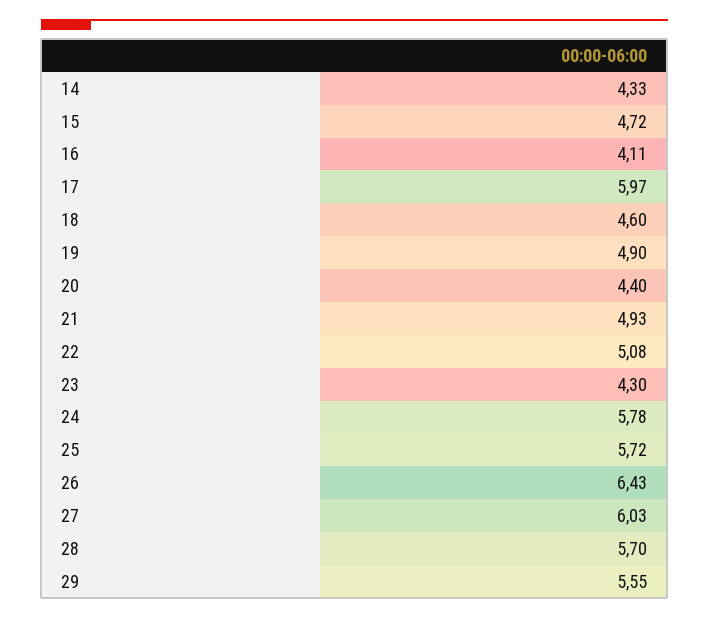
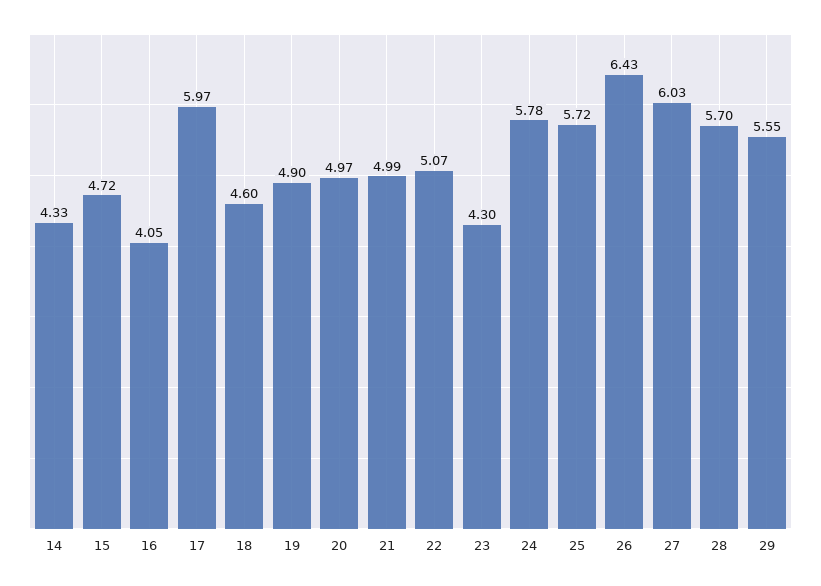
  {
    "14": 4.33,
    "15": 4.72,
-   "16": 4.11,
+   "16": 4.05,
    "17": 5.97,
    "18": 4.6,
    "19": 4.9,
-   "20": 4.4,
+   "20": 4.97,
-   "21": 4.93,
+   "21": 4.99,
-   "22": 5.08,
+   "22": 5.07,
    "23": 4.3,
    "24": 5.78,
    "25": 5.72,
    "26": 6.43,
    "27": 6.03,
    "28": 5.7,
    "29": 5.55
  }

